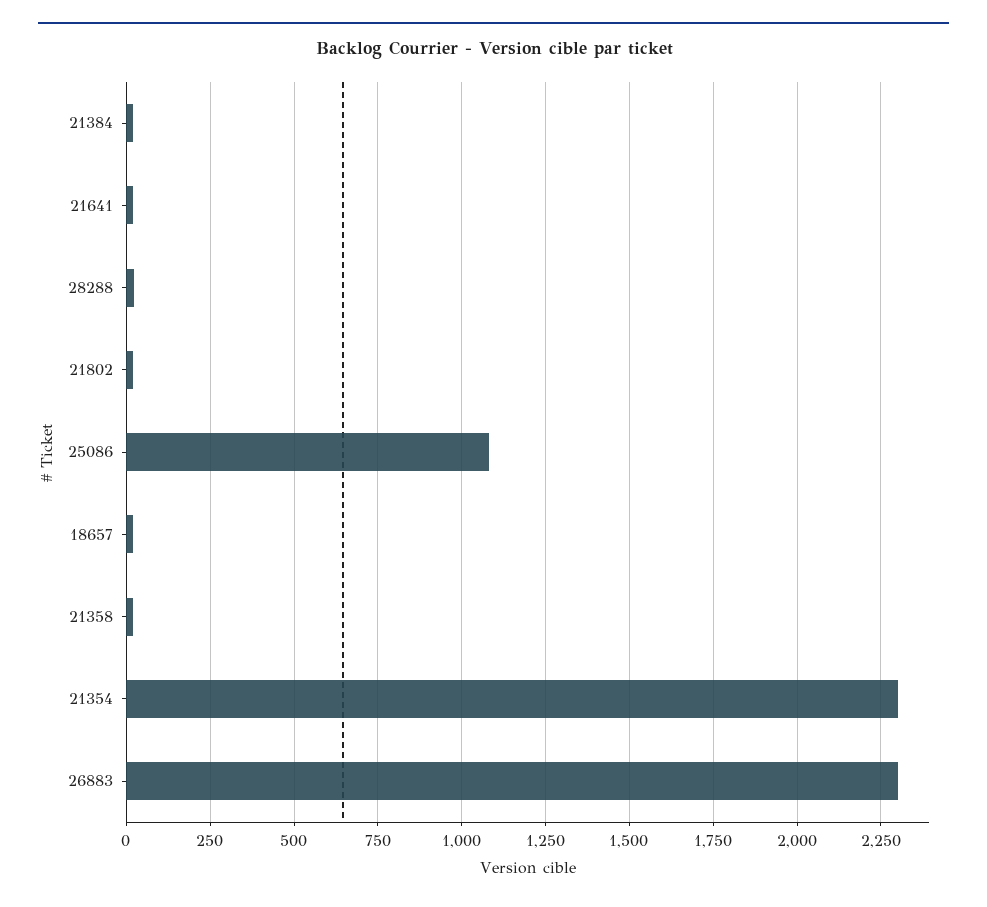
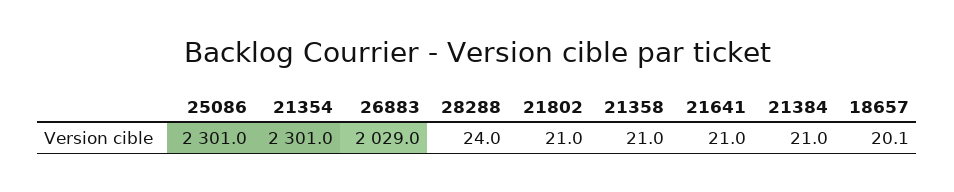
  {
    "21384": 21,
    "21641": 21,
    "28288": 24,
    "21802": 21,
-   "25086": 1075,
+   "25086": 2301,
    "18657": 20.1,
    "21358": 21,
    "21354": 2301,
-   "26883": 2300
+   "26883": 2029
  }

